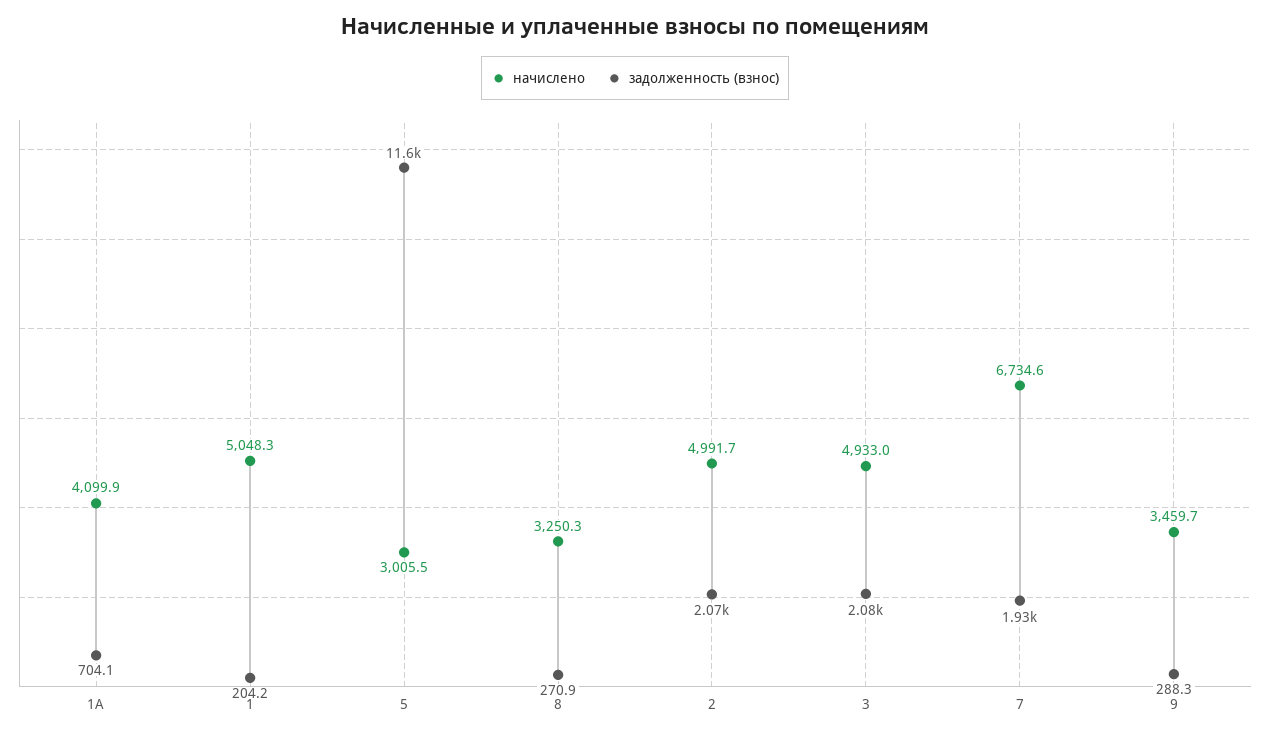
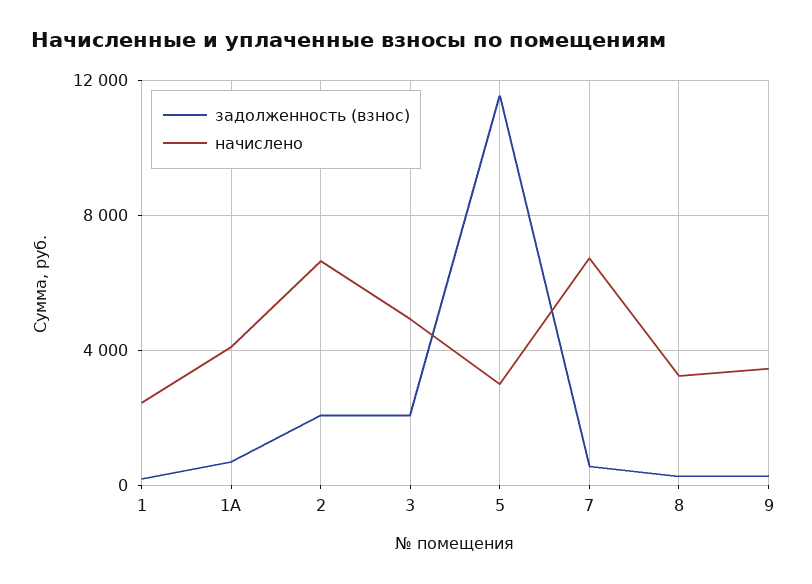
  {
    "начислено": {
      "1А": 4099.9,
-     "1": 5048.3,
+     "1": 2500,
      "5": 3005.5,
      "8": 3250.3,
-     "2": 4991.7,
+     "2": 6500,
      "3": 4933,
      "7": 6734.6,
      "9": 3459.7
    },
    "задолженность (взнос)": {
      "1А": 704.1,
      "1": 204.2,
      "5": 11600,
      "8": 270.9,
      "2": 2070,
      "3": 2080,
-     "7": 1930,
+     "7": 500,
      "9": 288.3
    }
  }

